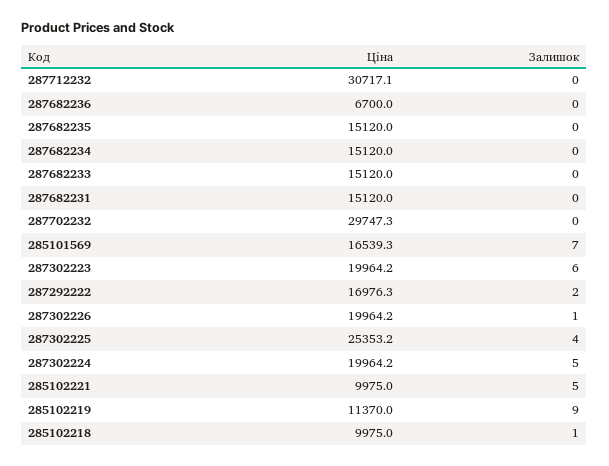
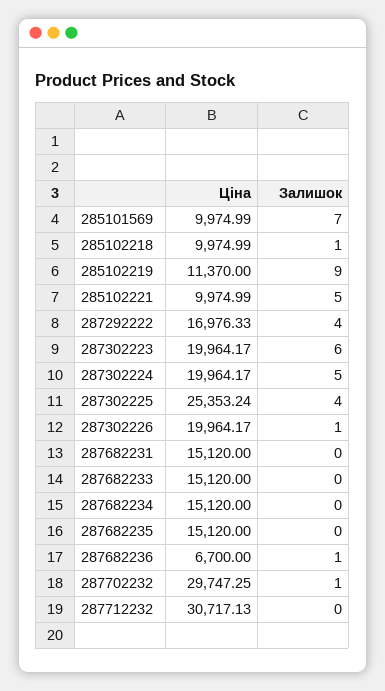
  {
    "Ціна": {
      "287712232": 30717.13,
      "287682236": 6700,
      "287682235": 15120,
      "287682234": 15120,
      "287682233": 15120,
      "287682231": 15120,
      "287702232": 29747.25,
-     "285101569": 16539.3,
+     "285101569": 9974.99,
      "287302223": 19964.17,
      "287292222": 16976.33,
      "287302226": 19964.17,
      "287302225": 25353.24,
      "287302224": 19964.17,
      "285102221": 9974.99,
      "285102219": 11370,
      "285102218": 9974.99
    },
    "Залишок": {
      "287712232": 0,
-     "287682236": 0,
+     "287682236": 1,
      "287682235": 0,
      "287682234": 0,
      "287682233": 0,
      "287682231": 0,
-     "287702232": 0,
+     "287702232": 1,
      "285101569": 7,
      "287302223": 6,
-     "287292222": 2,
+     "287292222": 4,
      "287302226": 1,
      "287302225": 4,
      "287302224": 5,
      "285102221": 5,
      "285102219": 9,
      "285102218": 1
    }
  }

